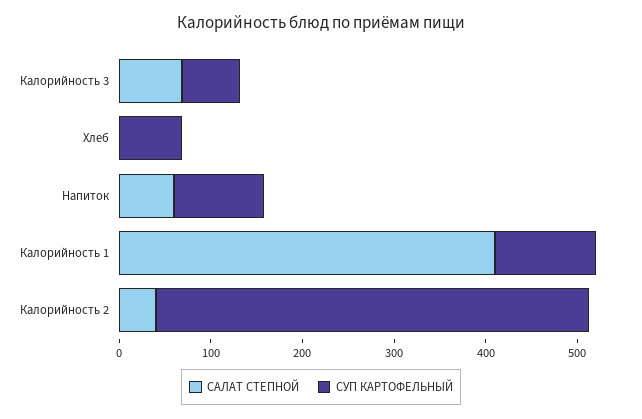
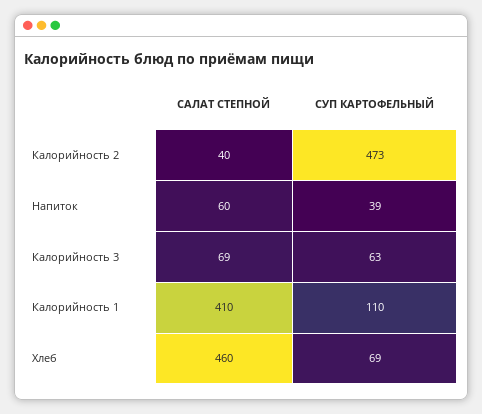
  {
    "САЛАТ СТЕПНОЙ": {
      "Калорийность 3": 69,
-     "Хлеб": 0,
+     "Хлеб": 460,
      "Напиток": 60,
      "Калорийность 1": 410,
      "Калорийность 2": 40
    },
    "СУП КАРТОФЕЛЬНЫЙ": {
      "Калорийность 3": 63,
      "Хлеб": 69,
-     "Напиток": 100,
+     "Напиток": 39,
      "Калорийность 1": 110,
      "Калорийность 2": 473
    }
  }

